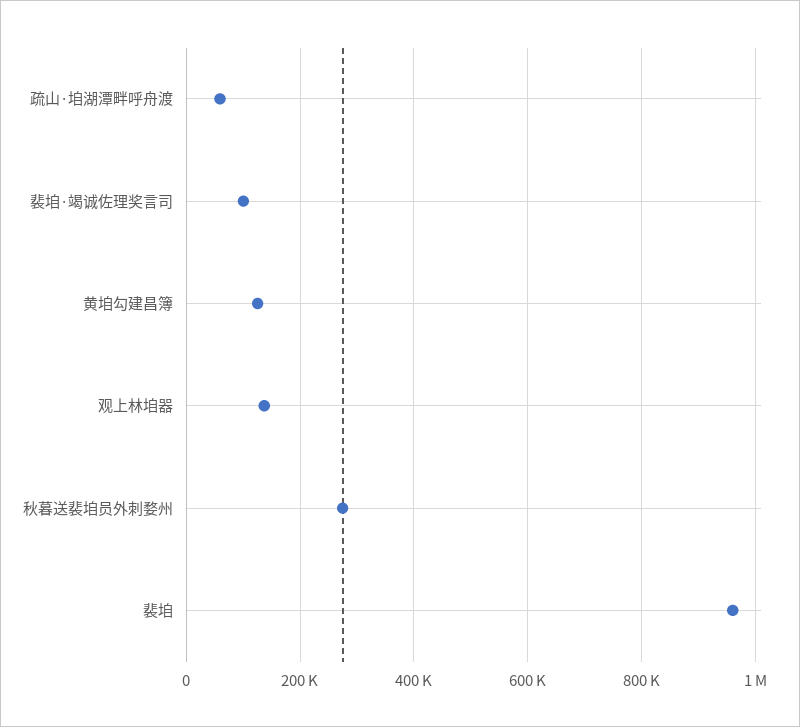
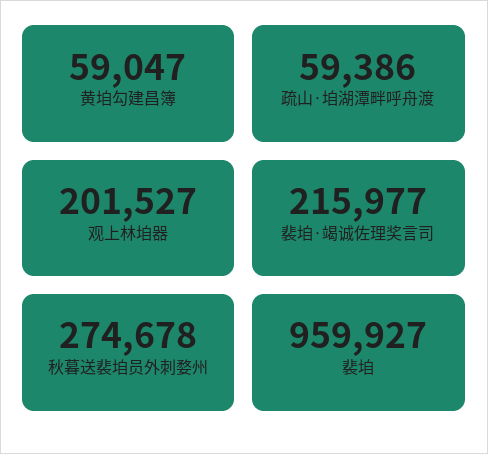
  {
    "疏山·垍湖潭畔呼舟渡": 59386,
-   "裴垍·竭诚佐理奖言司": 100000,
+   "裴垍·竭诚佐理奖言司": 215977,
-   "黄垍勾建昌簿": 120000,
+   "黄垍勾建昌簿": 59047,
-   "观上林垍器": 140000,
+   "观上林垍器": 201527,
    "秋暮送裴垍员外刺婺州": 274678,
    "裴垍": 959927
  }

